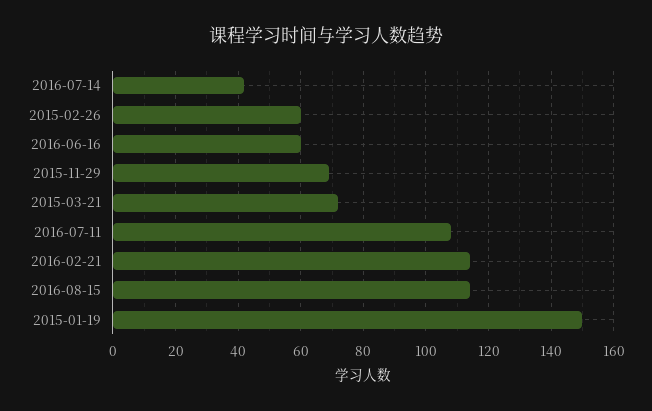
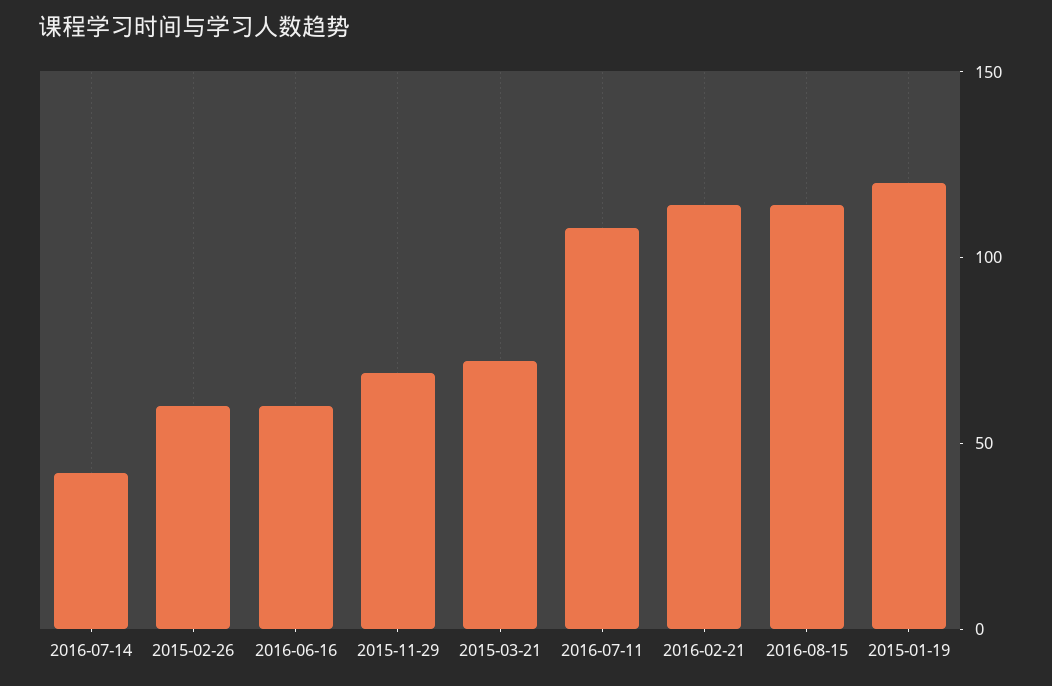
  {
    "2016-07-14": 40,
    "2015-02-26": 60,
    "2016-06-16": 60,
    "2015-11-29": 70,
    "2015-03-21": 70,
    "2016-07-11": 110,
    "2016-02-21": 115,
    "2016-08-15": 115,
-   "2015-01-19": 150
+   "2015-01-19": 120
  }

